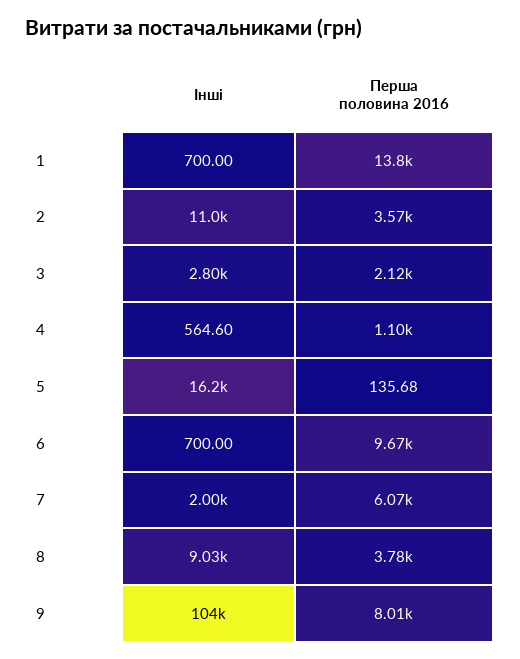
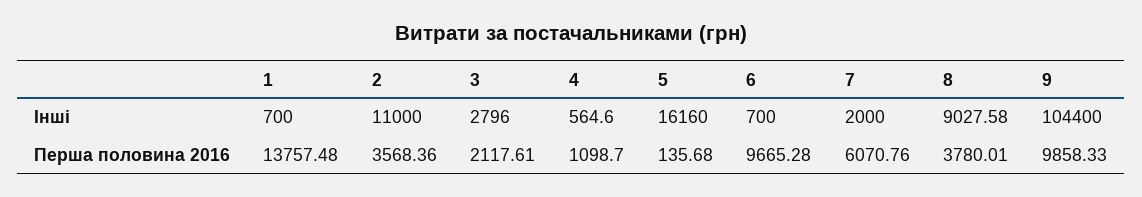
  {
    "Інші": {
      "1": 700,
      "2": 11000,
      "3": 2796,
      "4": 564.6,
      "5": 16160,
      "6": 700,
      "7": 2000,
      "8": 9027.58,
      "9": 104400
    },
    "Перша половина 2016": {
      "1": 13757.48,
      "2": 3568.36,
      "3": 2117.61,
      "4": 1098.7,
      "5": 135.68,
      "6": 9665.28,
      "7": 6070.76,
      "8": 3780.01,
-     "9": 8010
+     "9": 9858.33
    }
  }

